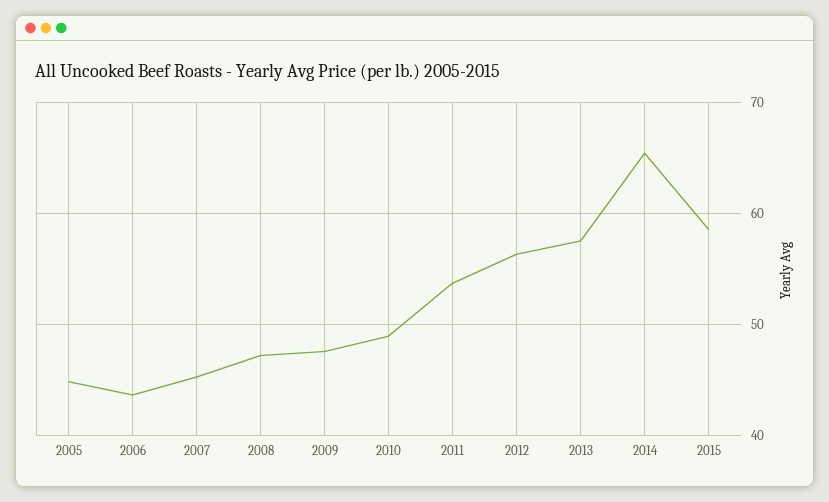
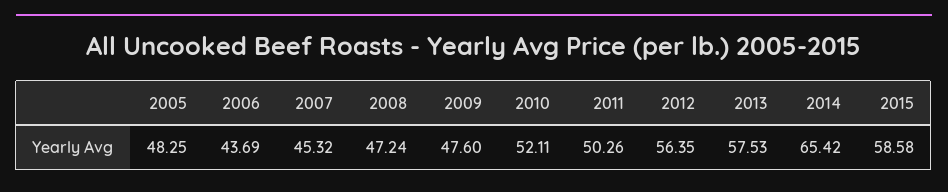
  {
-   "2005": 45,
+   "2005": 48.25,
    "2006": 43.69,
    "2007": 45.32,
    "2008": 47.24,
    "2009": 47.6,
-   "2010": 49,
+   "2010": 52.11,
-   "2011": 54,
+   "2011": 50.26,
    "2012": 56.35,
    "2013": 57.53,
    "2014": 65.42,
    "2015": 58.58
  }

